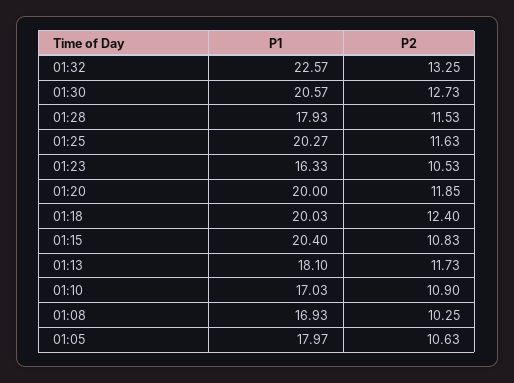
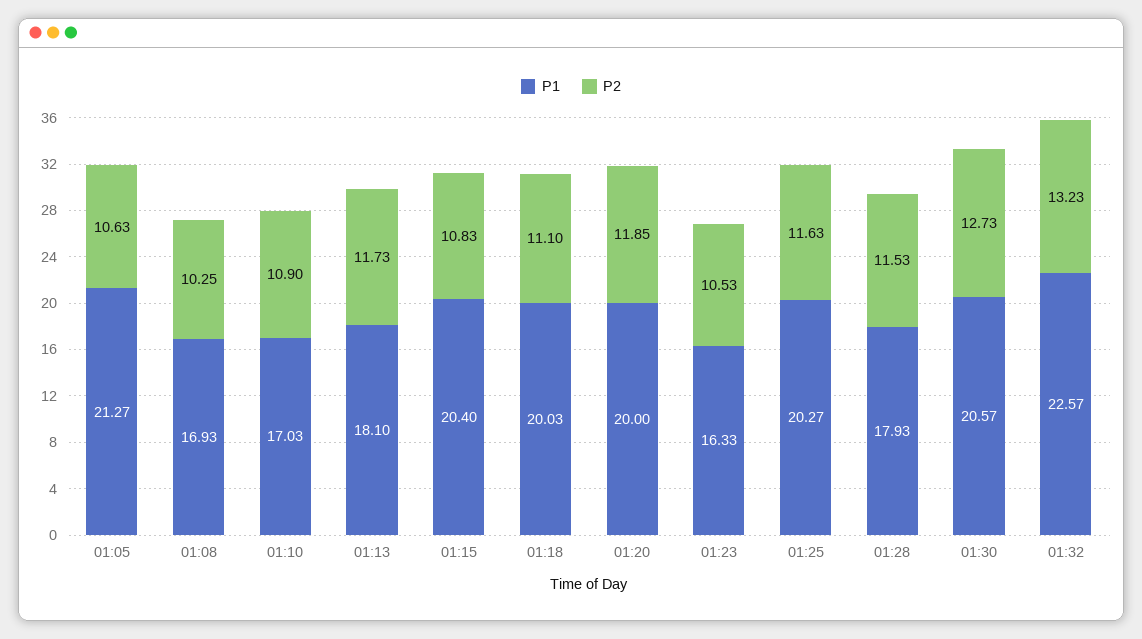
  {
    "P1": {
      "01:32": 22.57,
      "01:30": 20.57,
      "01:28": 17.93,
      "01:25": 20.27,
      "01:23": 16.33,
      "01:20": 20,
      "01:18": 20.03,
      "01:15": 20.4,
      "01:13": 18.1,
      "01:10": 17.03,
      "01:08": 16.93,
-     "01:05": 17.97
+     "01:05": 21.27
    },
    "P2": {
-     "01:32": 13.25,
+     "01:32": 13.23,
      "01:30": 12.73,
      "01:28": 11.53,
      "01:25": 11.63,
      "01:23": 10.53,
      "01:20": 11.85,
-     "01:18": 12.4,
+     "01:18": 11.1,
      "01:15": 10.83,
      "01:13": 11.73,
      "01:10": 10.9,
      "01:08": 10.25,
      "01:05": 10.63
    }
  }

